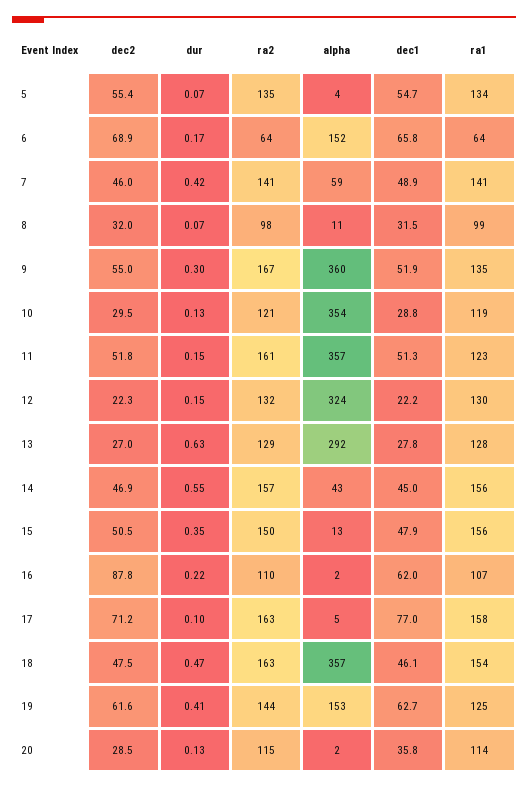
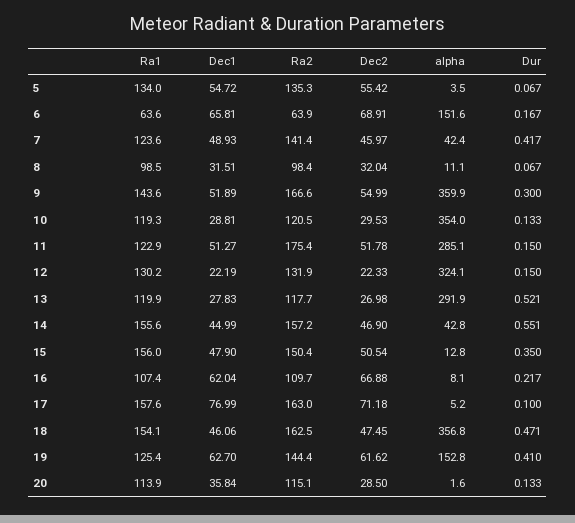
  {
    "dec2": {
      "5": 55.42,
      "6": 68.91,
      "7": 45.97,
      "8": 32.04,
      "9": 54.99,
      "10": 29.53,
      "11": 51.78,
      "12": 22.33,
      "13": 26.98,
      "14": 46.9,
      "15": 50.54,
-     "16": 87.8,
+     "16": 66.88,
      "17": 71.18,
      "18": 47.45,
      "19": 61.62,
      "20": 28.5
    },
    "dur": {
      "5": 0.067,
      "6": 0.167,
      "7": 0.417,
      "8": 0.067,
      "9": 0.3,
      "10": 0.133,
      "11": 0.15,
      "12": 0.15,
-     "13": 0.63,
+     "13": 0.521,
      "14": 0.551,
      "15": 0.35,
      "16": 0.217,
      "17": 0.1,
      "18": 0.471,
      "19": 0.41,
      "20": 0.133
    },
    "ra2": {
      "5": 135.3,
      "6": 63.9,
      "7": 141.4,
      "8": 98.4,
      "9": 166.6,
      "10": 120.5,
-     "11": 161,
+     "11": 175.4,
      "12": 131.9,
-     "13": 129,
+     "13": 117.7,
      "14": 157.2,
      "15": 150.4,
      "16": 109.7,
      "17": 163,
      "18": 162.5,
      "19": 144.4,
      "20": 115.1
    },
    "alpha": {
      "5": 3.5,
      "6": 151.6,
-     "7": 59,
+     "7": 42.4,
      "8": 11.1,
      "9": 359.9,
      "10": 354,
-     "11": 357,
+     "11": 285.1,
      "12": 324.1,
      "13": 291.9,
      "14": 42.8,
      "15": 12.8,
-     "16": 2,
+     "16": 8.1,
      "17": 5.2,
      "18": 356.8,
      "19": 152.8,
      "20": 1.6
    },
    "dec1": {
      "5": 54.72,
      "6": 65.81,
      "7": 48.93,
      "8": 31.51,
      "9": 51.89,
      "10": 28.81,
      "11": 51.27,
      "12": 22.19,
      "13": 27.83,
      "14": 44.99,
      "15": 47.9,
      "16": 62.04,
      "17": 76.99,
      "18": 46.06,
      "19": 62.7,
      "20": 35.84
    },
    "ra1": {
      "5": 134,
      "6": 63.6,
-     "7": 141,
+     "7": 123.6,
      "8": 98.5,
-     "9": 135,
+     "9": 143.6,
      "10": 119.3,
      "11": 122.9,
      "12": 130.2,
-     "13": 128,
+     "13": 119.9,
      "14": 155.6,
      "15": 156,
      "16": 107.4,
      "17": 157.6,
      "18": 154.1,
      "19": 125.4,
      "20": 113.9
    }
  }

